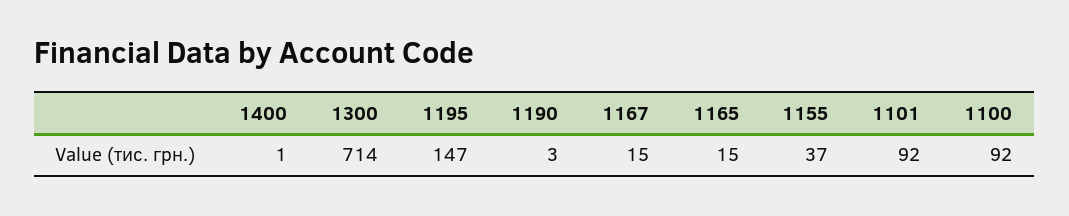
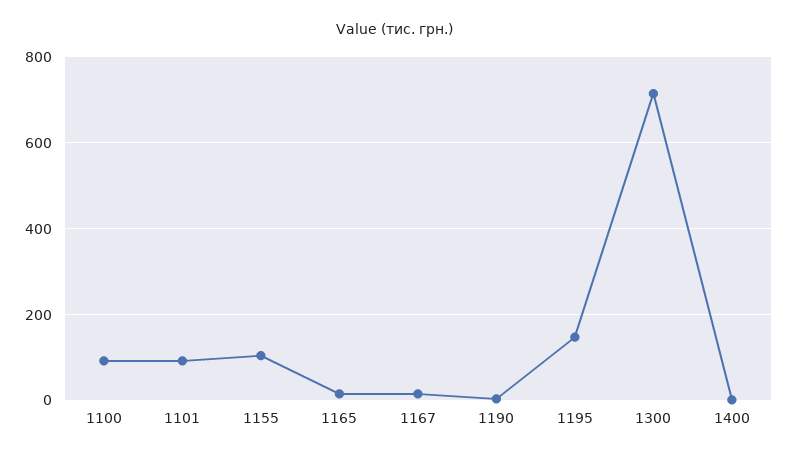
  {
    "1400": 1,
    "1300": 714,
    "1195": 147,
    "1190": 3,
    "1167": 15,
    "1165": 15,
-   "1155": 37,
+   "1155": 100,
    "1101": 92,
    "1100": 92
  }

